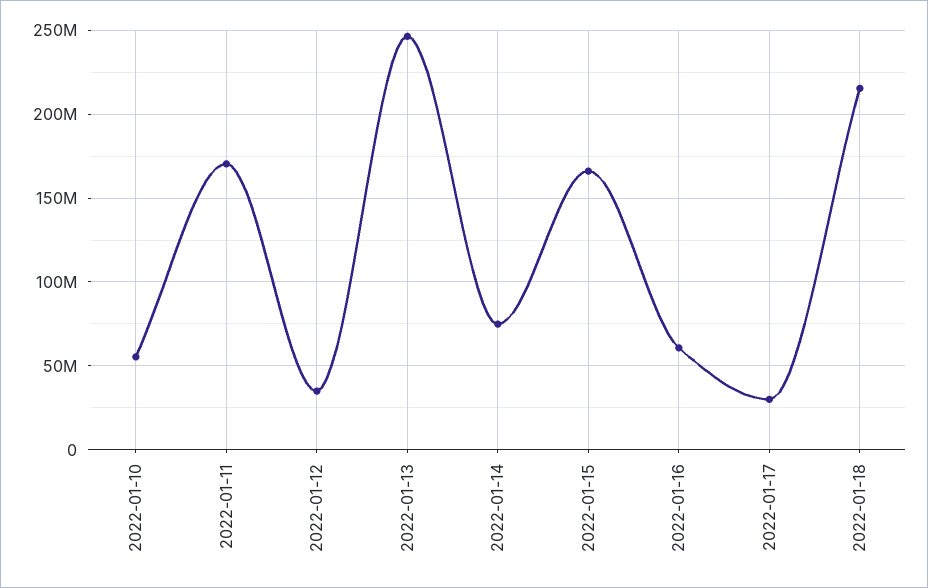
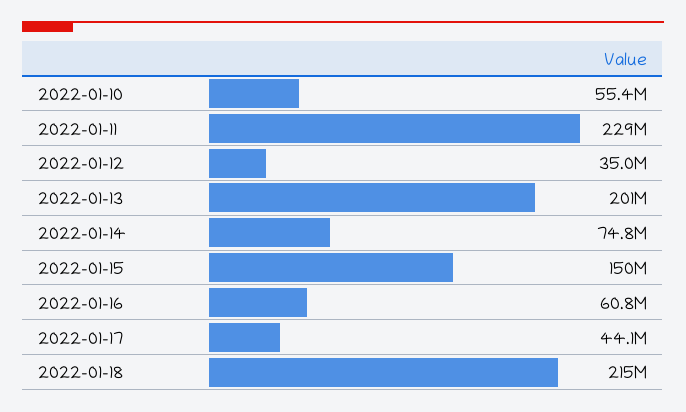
  {
    "2022-01-10": 55400000,
-   "2022-01-11": 170000000,
+   "2022-01-11": 229000000,
    "2022-01-12": 35000000,
-   "2022-01-13": 245000000,
+   "2022-01-13": 201000000,
    "2022-01-14": 74800000,
-   "2022-01-15": 165000000,
+   "2022-01-15": 150000000,
    "2022-01-16": 60800000,
-   "2022-01-17": 30000000,
+   "2022-01-17": 44100000,
    "2022-01-18": 215000000
  }

